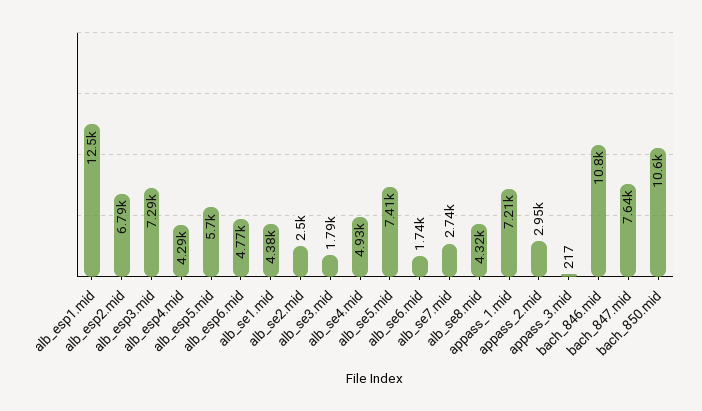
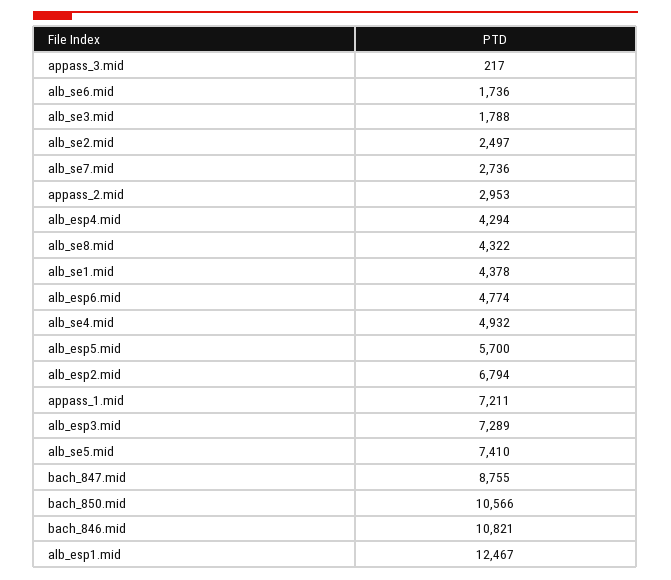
  {
    "alb_esp1.mid": 12467,
    "alb_esp2.mid": 6794,
    "alb_esp3.mid": 7289,
    "alb_esp4.mid": 4294,
    "alb_esp5.mid": 5700,
    "alb_esp6.mid": 4774,
    "alb_se1.mid": 4378,
    "alb_se2.mid": 2497,
    "alb_se3.mid": 1788,
    "alb_se4.mid": 4932,
    "alb_se5.mid": 7410,
    "alb_se6.mid": 1736,
    "alb_se7.mid": 2736,
    "alb_se8.mid": 4322,
    "appass_1.mid": 7211,
    "appass_2.mid": 2953,
    "appass_3.mid": 217,
    "bach_846.mid": 10821,
-   "bach_847.mid": 7640,
+   "bach_847.mid": 8755,
    "bach_850.mid": 10566
  }

